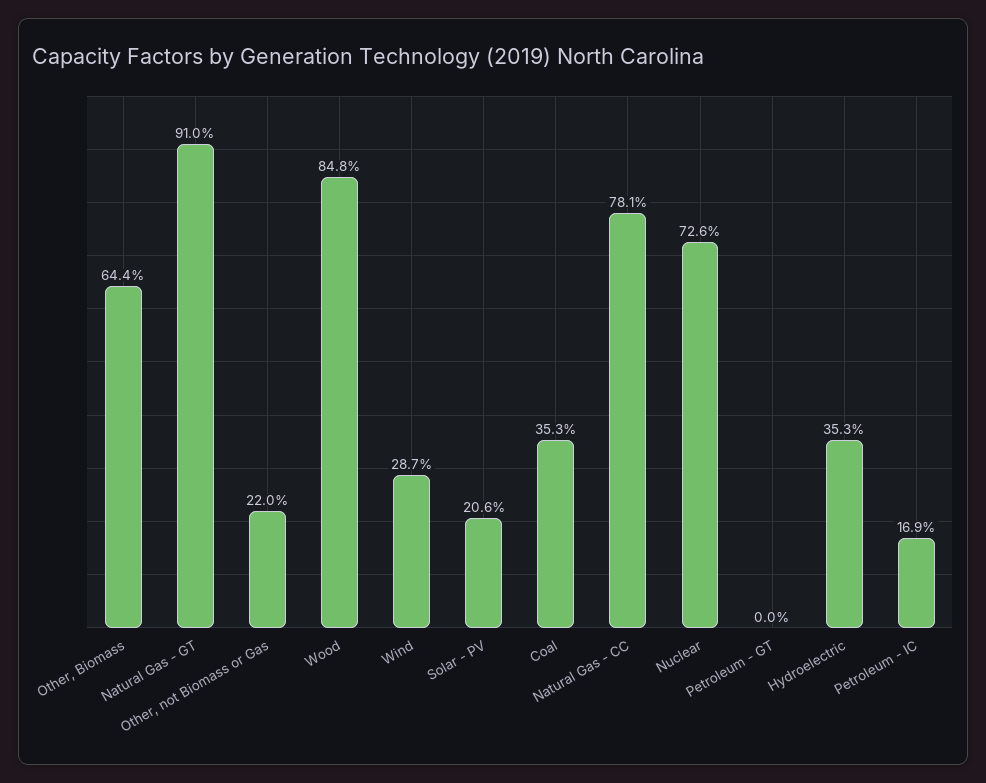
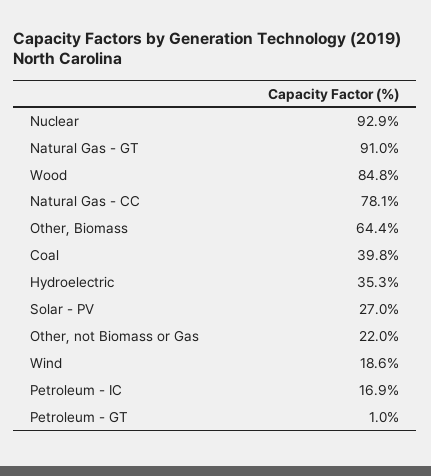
  {
    "Other, Biomass": 64.4,
    "Natural Gas - GT": 91,
    "Other, not Biomass or Gas": 22,
    "Wood": 84.8,
-   "Wind": 28.7,
+   "Wind": 18.6,
-   "Solar - PV": 20.6,
+   "Solar - PV": 27,
-   "Coal": 35.3,
+   "Coal": 39.8,
    "Natural Gas - CC": 78.1,
-   "Nuclear": 72.6,
+   "Nuclear": 92.9,
-   "Petroleum - GT": 0,
+   "Petroleum - GT": 1,
    "Hydroelectric": 35.3,
    "Petroleum - IC": 16.9
  }

